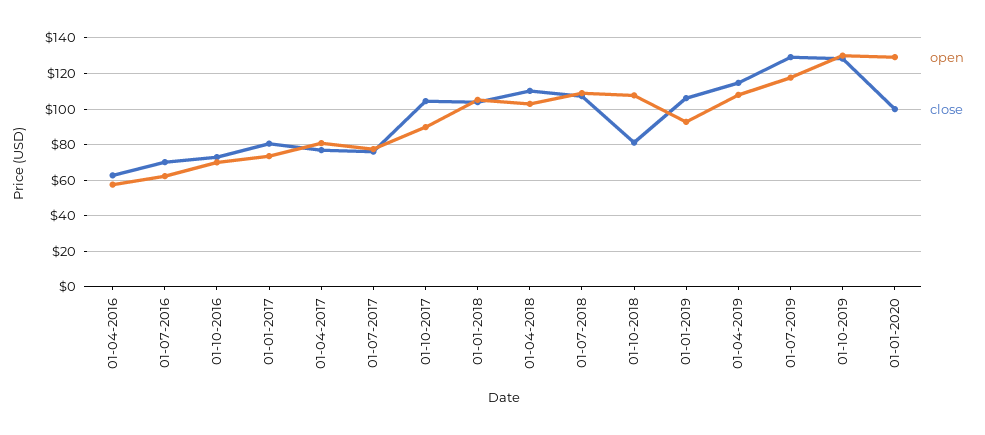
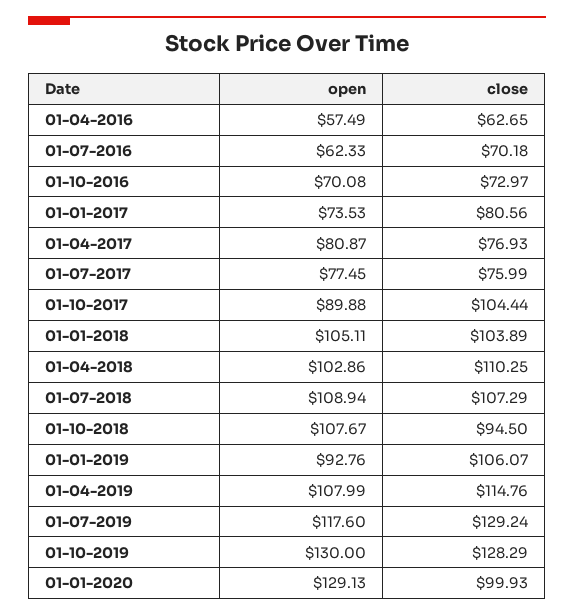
  {
    "open": {
      "01-04-2016": 57.49,
      "01-07-2016": 62.33,
      "01-10-2016": 70.08,
      "01-01-2017": 73.53,
      "01-04-2017": 80.87,
      "01-07-2017": 77.45,
      "01-10-2017": 89.88,
      "01-01-2018": 105.11,
      "01-04-2018": 102.86,
      "01-07-2018": 108.94,
      "01-10-2018": 107.67,
      "01-01-2019": 92.76,
      "01-04-2019": 107.99,
      "01-07-2019": 117.6,
      "01-10-2019": 130,
      "01-01-2020": 129.13
    },
    "close": {
      "01-04-2016": 62.65,
      "01-07-2016": 70.18,
      "01-10-2016": 72.97,
      "01-01-2017": 80.56,
      "01-04-2017": 76.93,
      "01-07-2017": 75.99,
      "01-10-2017": 104.44,
      "01-01-2018": 103.89,
      "01-04-2018": 110.25,
      "01-07-2018": 107.29,
-     "01-10-2018": 80,
+     "01-10-2018": 94.5,
      "01-01-2019": 106.07,
      "01-04-2019": 114.76,
      "01-07-2019": 129.24,
      "01-10-2019": 128.29,
      "01-01-2020": 99.93
    }
  }

